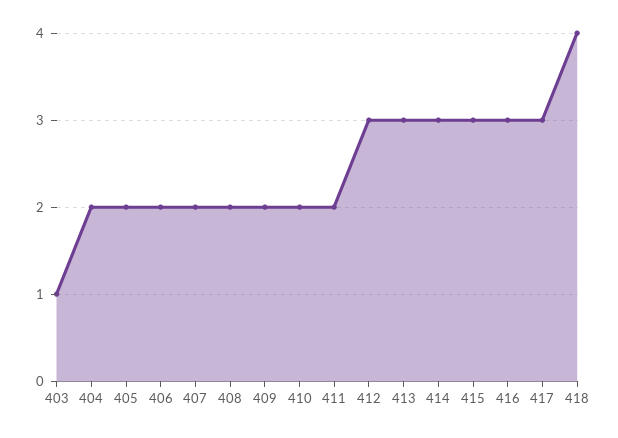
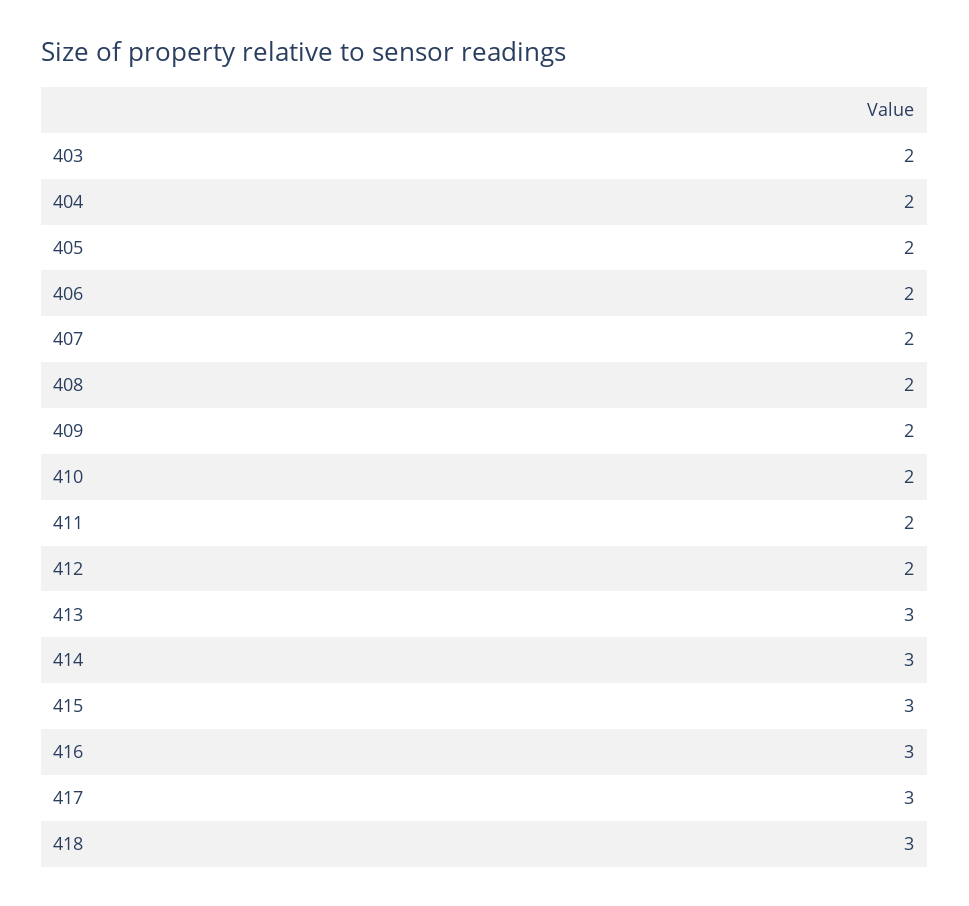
  {
-   "403": 1,
+   "403": 2,
    "404": 2,
    "405": 2,
    "406": 2,
    "407": 2,
    "408": 2,
    "409": 2,
    "410": 2,
    "411": 2,
-   "412": 3,
+   "412": 2,
    "413": 3,
    "414": 3,
    "415": 3,
    "416": 3,
    "417": 3,
-   "418": 4
+   "418": 3
  }

